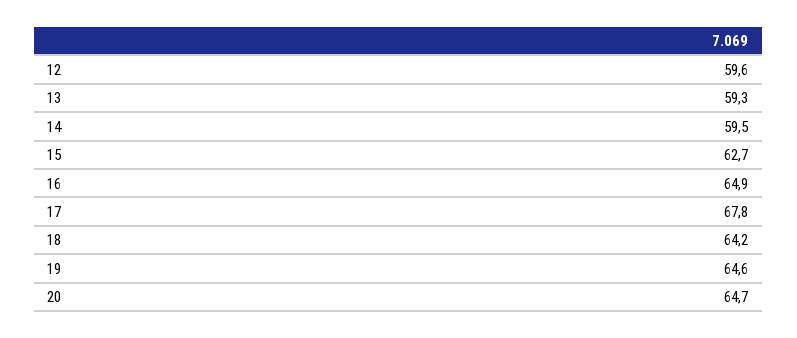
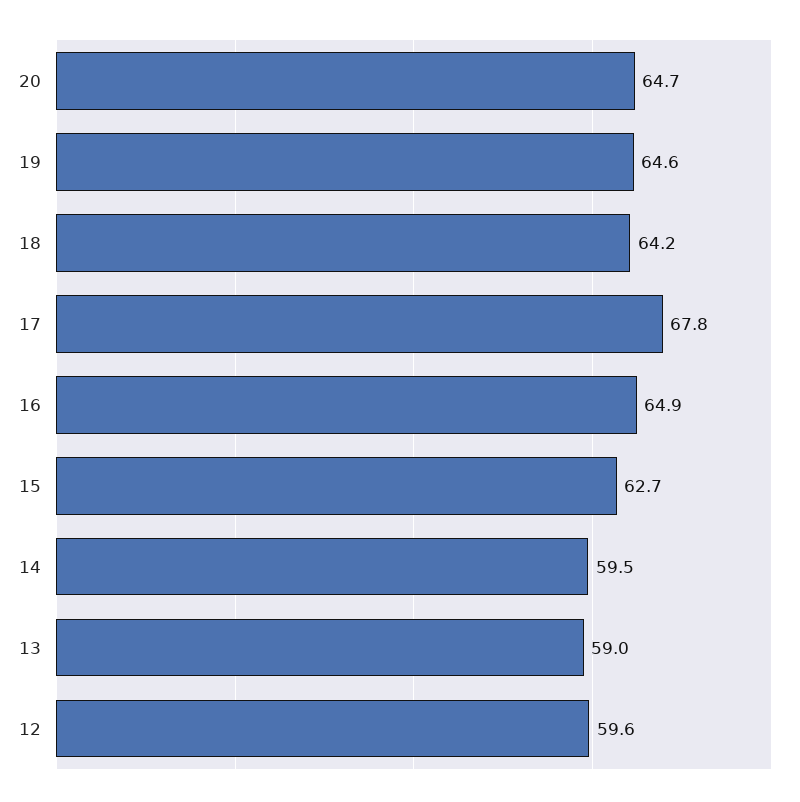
  {
    "12": 59.6,
-   "13": 59.3,
+   "13": 59,
    "14": 59.5,
    "15": 62.7,
    "16": 64.9,
    "17": 67.8,
    "18": 64.2,
    "19": 64.6,
    "20": 64.7
  }

